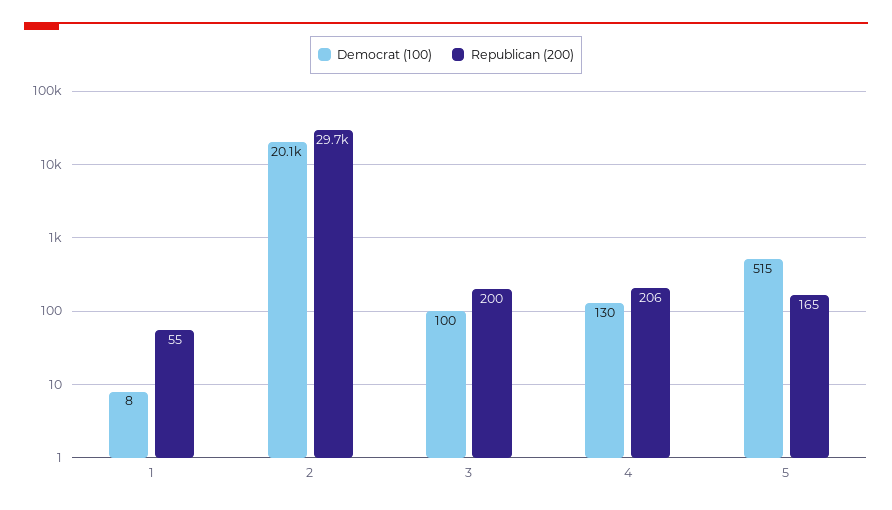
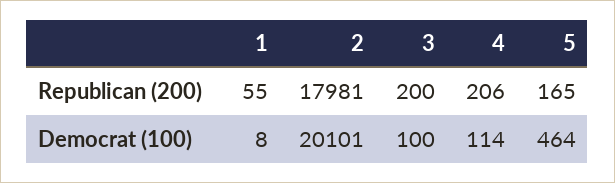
  {
    "Democrat (100)": {
      "1": 8,
      "2": 20101,
      "3": 100,
-     "4": 130,
+     "4": 114,
-     "5": 515
+     "5": 464
    },
    "Republican (200)": {
      "1": 55,
-     "2": 29700,
+     "2": 17981,
      "3": 200,
      "4": 206,
      "5": 165
    }
  }

